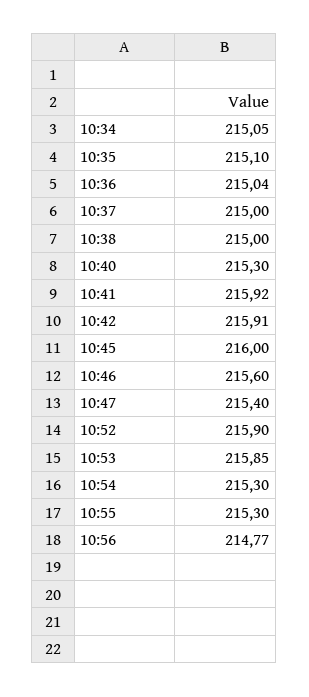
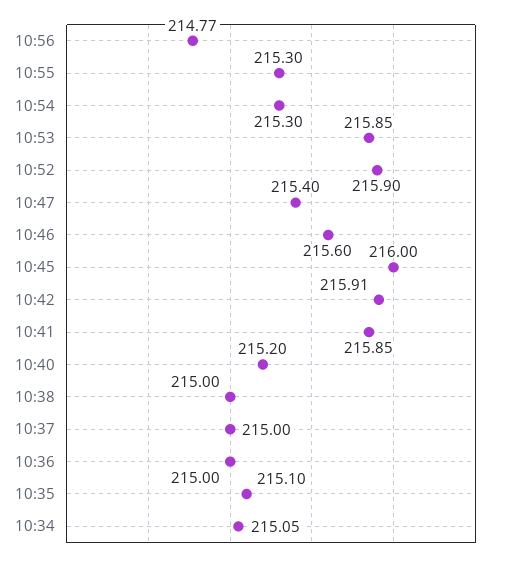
  {
    "10:34": 215.05,
    "10:35": 215.1,
-   "10:36": 215.04,
+   "10:36": 215,
    "10:37": 215,
    "10:38": 215,
-   "10:40": 215.3,
+   "10:40": 215.2,
-   "10:41": 215.92,
+   "10:41": 215.85,
    "10:42": 215.91,
    "10:45": 216,
    "10:46": 215.6,
    "10:47": 215.4,
    "10:52": 215.9,
    "10:53": 215.85,
    "10:54": 215.3,
    "10:55": 215.3,
    "10:56": 214.77
  }

